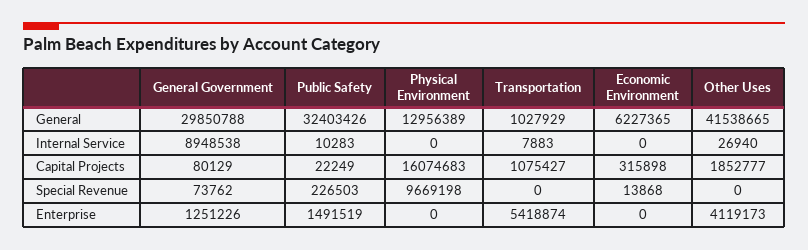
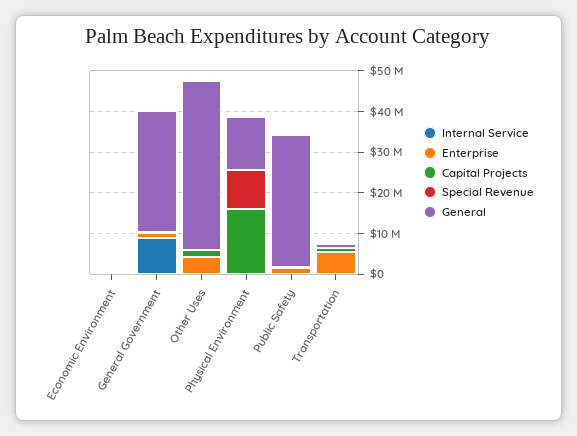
  {
    "General": {
      "General Government": 29850788,
      "Public Safety": 32403426,
      "Physical Environment": 12956389,
      "Transportation": 1027929,
-     "Economic Environment": 6227365,
+     "Economic Environment": 0,
      "Other Uses": 41538665
    },
    "Internal Service": {
      "General Government": 8948538,
      "Public Safety": 10283,
      "Physical Environment": 0,
      "Transportation": 7883,
      "Economic Environment": 0,
      "Other Uses": 26940
    },
    "Capital Projects": {
      "General Government": 80129,
      "Public Safety": 22249,
      "Physical Environment": 16074683,
      "Transportation": 1075427,
      "Economic Environment": 315898,
      "Other Uses": 1852777
    },
    "Special Revenue": {
      "General Government": 73762,
      "Public Safety": 226503,
      "Physical Environment": 9669198,
      "Transportation": 0,
      "Economic Environment": 13868,
      "Other Uses": 0
    },
    "Enterprise": {
      "General Government": 1251226,
      "Public Safety": 1491519,
      "Physical Environment": 0,
      "Transportation": 5418874,
      "Economic Environment": 0,
      "Other Uses": 4119173
    }
  }

